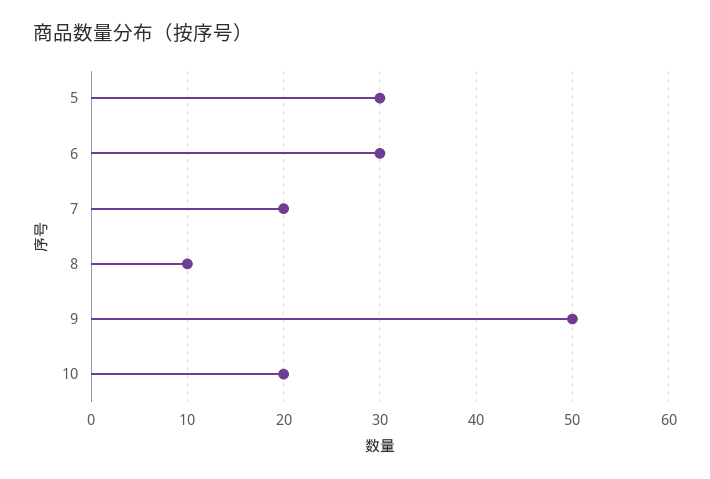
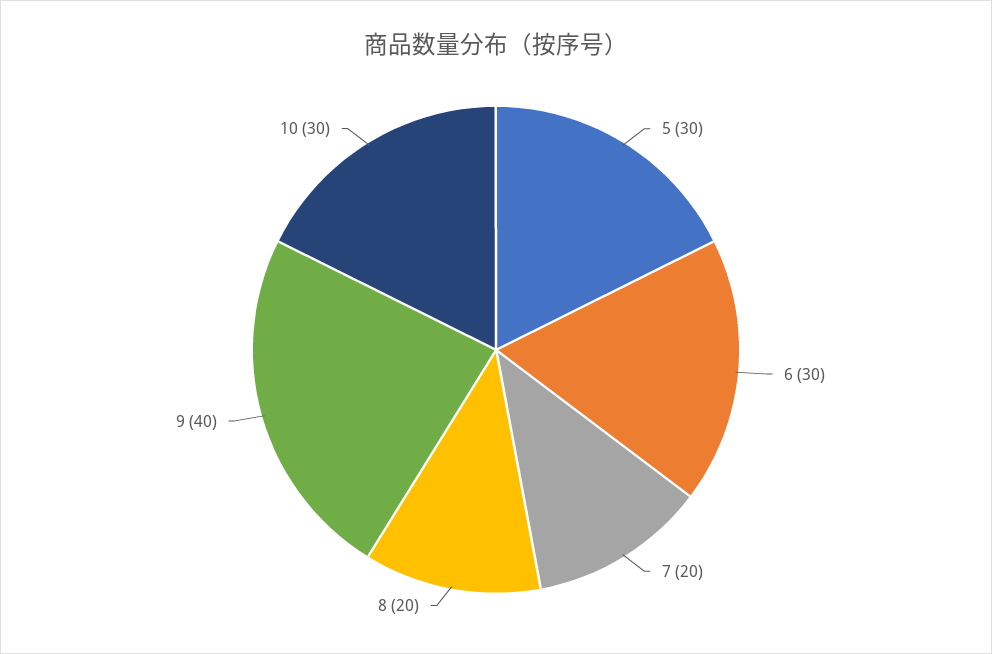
  {
    "5": 30,
    "6": 30,
    "7": 20,
-   "8": 10,
+   "8": 20,
-   "9": 50,
+   "9": 40,
-   "10": 20
+   "10": 30
  }

